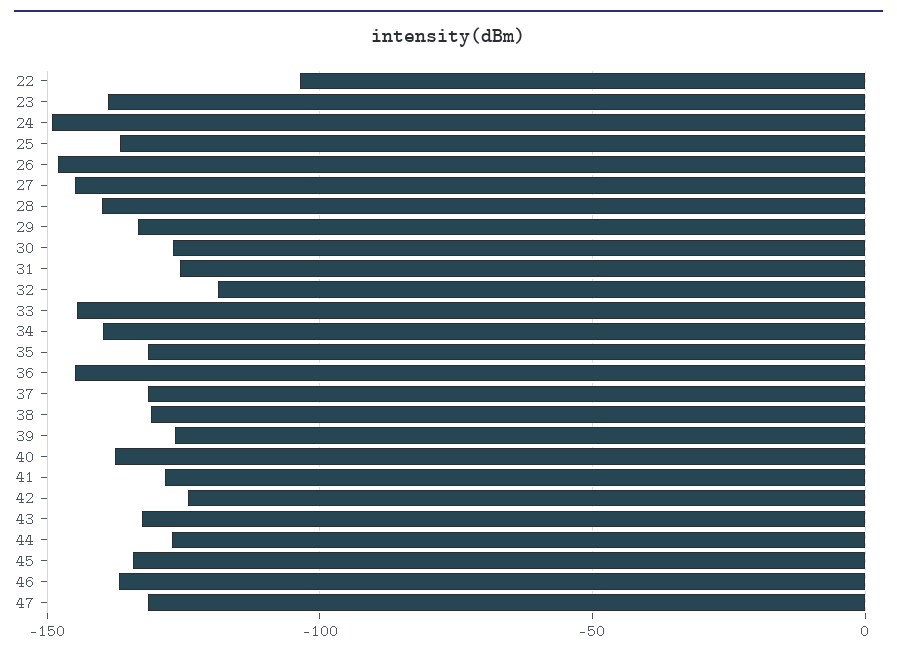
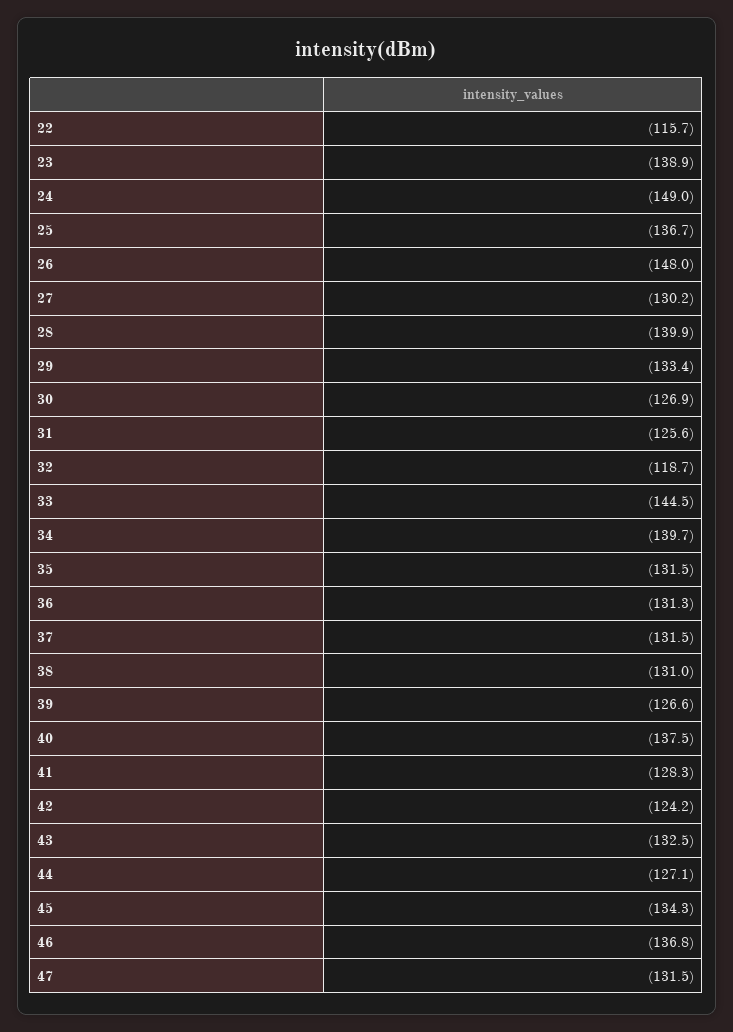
  {
-   "22": -105,
+   "22": -115.7,
    "23": -138.9,
    "24": -149,
    "25": -136.7,
    "26": -148,
-   "27": -145,
+   "27": -130.2,
    "28": -139.9,
    "29": -133.4,
    "30": -126.9,
    "31": -125.6,
    "32": -118.7,
    "33": -144.5,
    "34": -139.7,
    "35": -131.5,
-   "36": -145,
+   "36": -131.3,
    "37": -131.5,
    "38": -131,
    "39": -126.6,
    "40": -137.5,
    "41": -128.3,
    "42": -124.2,
    "43": -132.5,
    "44": -127.1,
    "45": -134.3,
    "46": -136.8,
    "47": -131.5
  }

